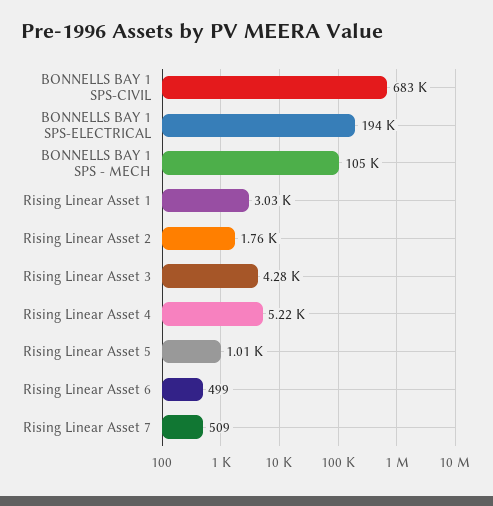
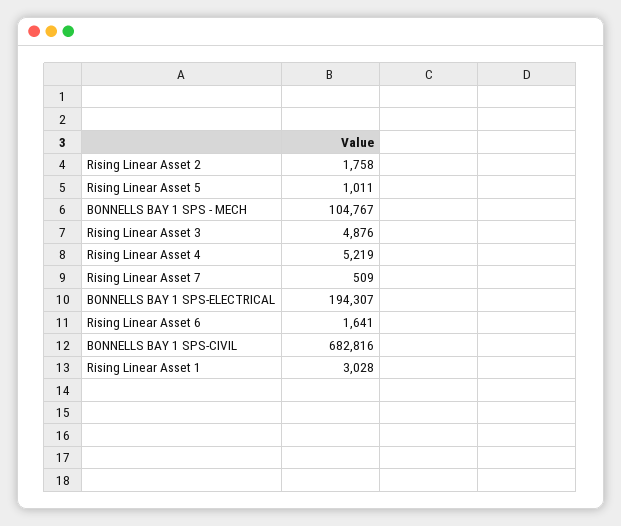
  {
    "BONNELLS BAY 1 SPS-CIVIL": 682816,
    "BONNELLS BAY 1 SPS-ELECTRICAL": 194307,
    "BONNELLS BAY 1 SPS - MECH": 104767,
    "Rising Linear Asset 1": 3028,
    "Rising Linear Asset 2": 1758,
-   "Rising Linear Asset 3": 4280,
+   "Rising Linear Asset 3": 4876,
    "Rising Linear Asset 4": 5219,
    "Rising Linear Asset 5": 1011,
-   "Rising Linear Asset 6": 499,
+   "Rising Linear Asset 6": 1641,
    "Rising Linear Asset 7": 509
  }

